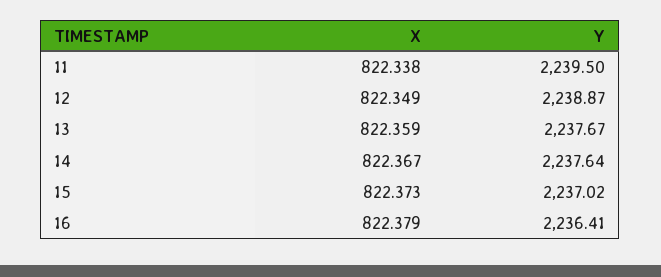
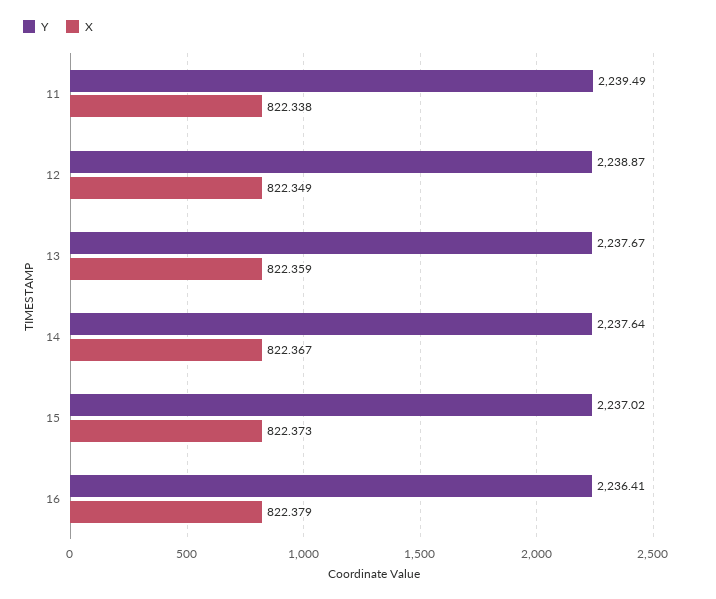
  {
    "X": {
      "11": 822.338,
      "12": 822.349,
      "13": 822.359,
      "14": 822.367,
      "15": 822.373,
      "16": 822.379
    },
    "Y": {
-     "11": 2239.5,
+     "11": 2239.49,
      "12": 2238.87,
      "13": 2237.67,
      "14": 2237.64,
      "15": 2237.02,
      "16": 2236.41
    }
  }

